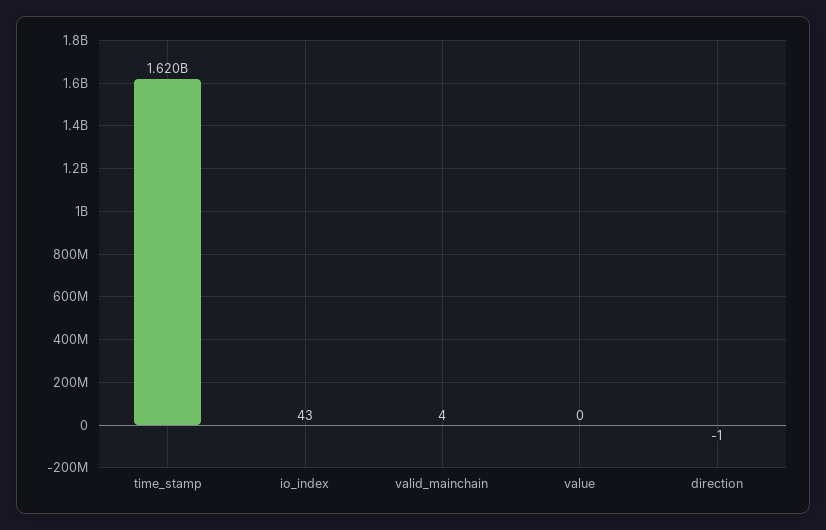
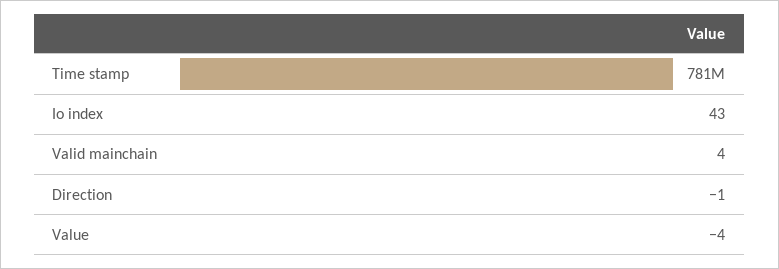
  {
-   "time_stamp": 1620000000,
+   "time_stamp": 781000000,
    "io_index": 43,
    "valid_mainchain": 4,
-   "value": 0,
+   "value": -4,
    "direction": -1
  }

